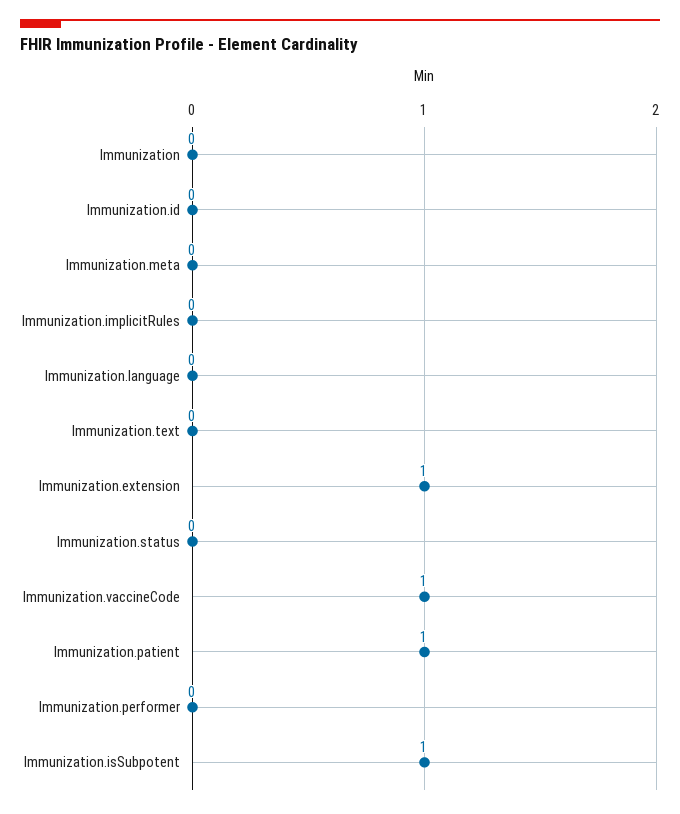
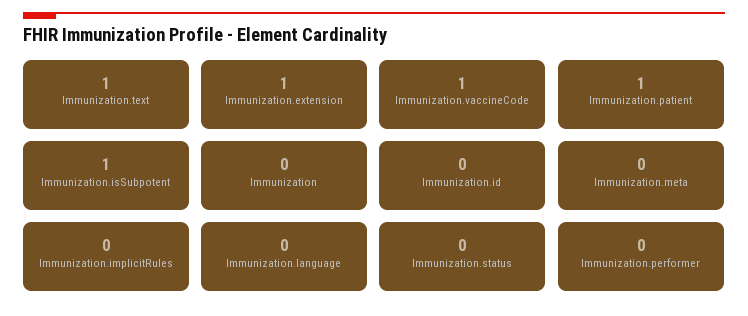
  {
    "Immunization": 0,
    "Immunization.id": 0,
    "Immunization.meta": 0,
    "Immunization.implicitRules": 0,
    "Immunization.language": 0,
-   "Immunization.text": 0,
+   "Immunization.text": 1,
    "Immunization.extension": 1,
    "Immunization.status": 0,
    "Immunization.vaccineCode": 1,
    "Immunization.patient": 1,
    "Immunization.performer": 0,
    "Immunization.isSubpotent": 1
  }

